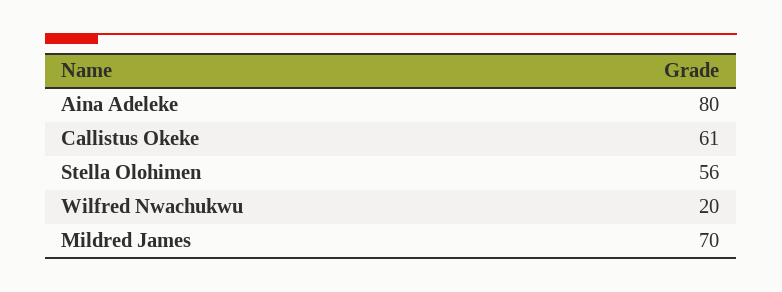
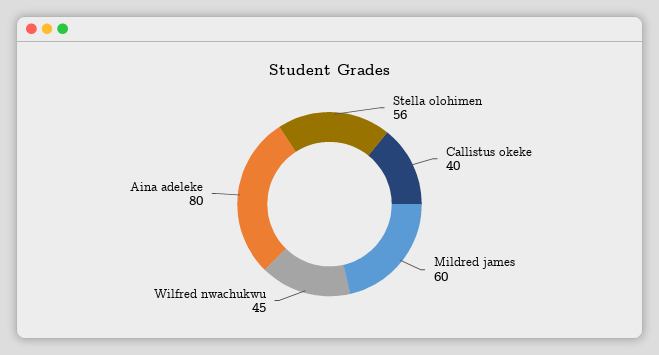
  {
    "Aina Adeleke": 80,
-   "Callistus Okeke": 61,
+   "Callistus Okeke": 40,
    "Stella Olohimen": 56,
-   "Wilfred Nwachukwu": 20,
+   "Wilfred Nwachukwu": 45,
-   "Mildred James": 70
+   "Mildred James": 60
  }

